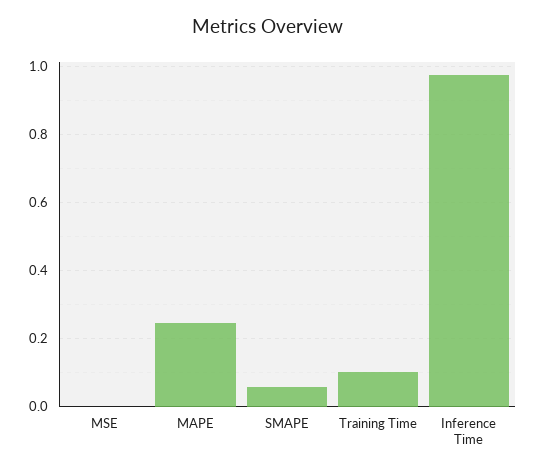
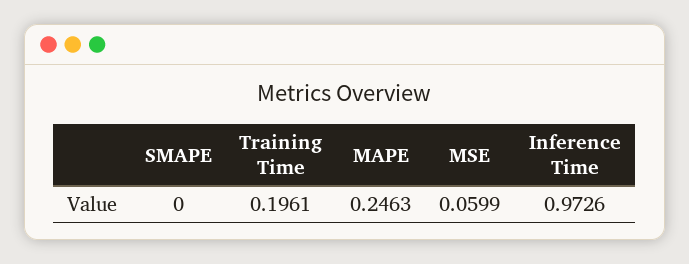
  {
-   "MSE": 0,
+   "MSE": 0.0599,
    "MAPE": 0.2463,
-   "SMAPE": 0.06,
+   "SMAPE": 0,
-   "Training Time": 0.1,
+   "Training Time": 0.1961,
    "Inference Time": 0.9726
  }

